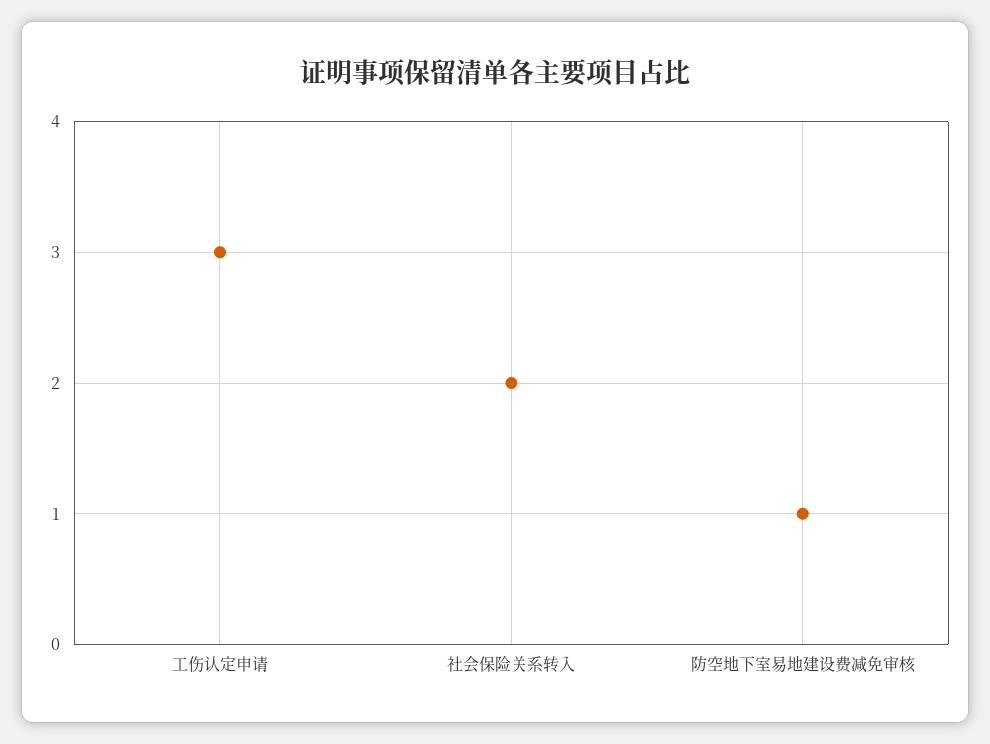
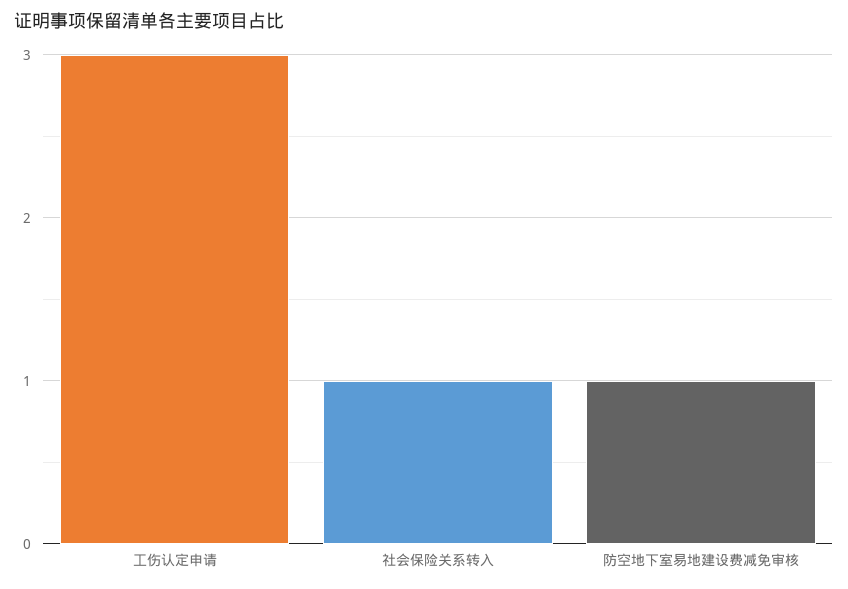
  {
    "工伤认定申请": 3,
-   "社会保险关系转入": 2,
+   "社会保险关系转入": 1,
    "防空地下室易地建设费减免审核": 1
  }

